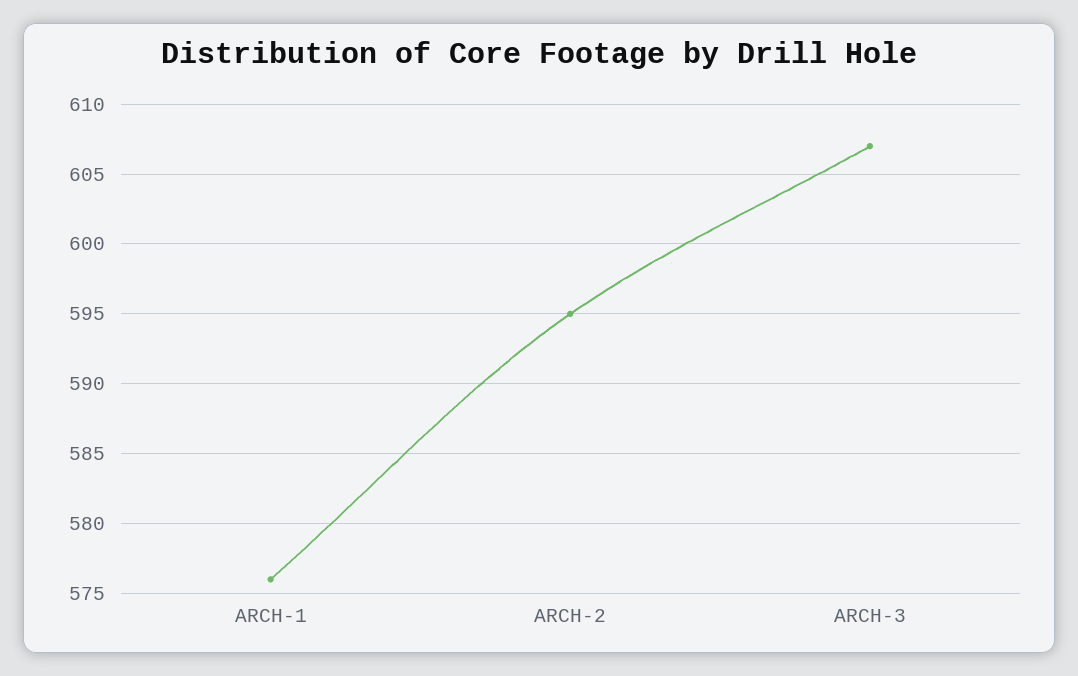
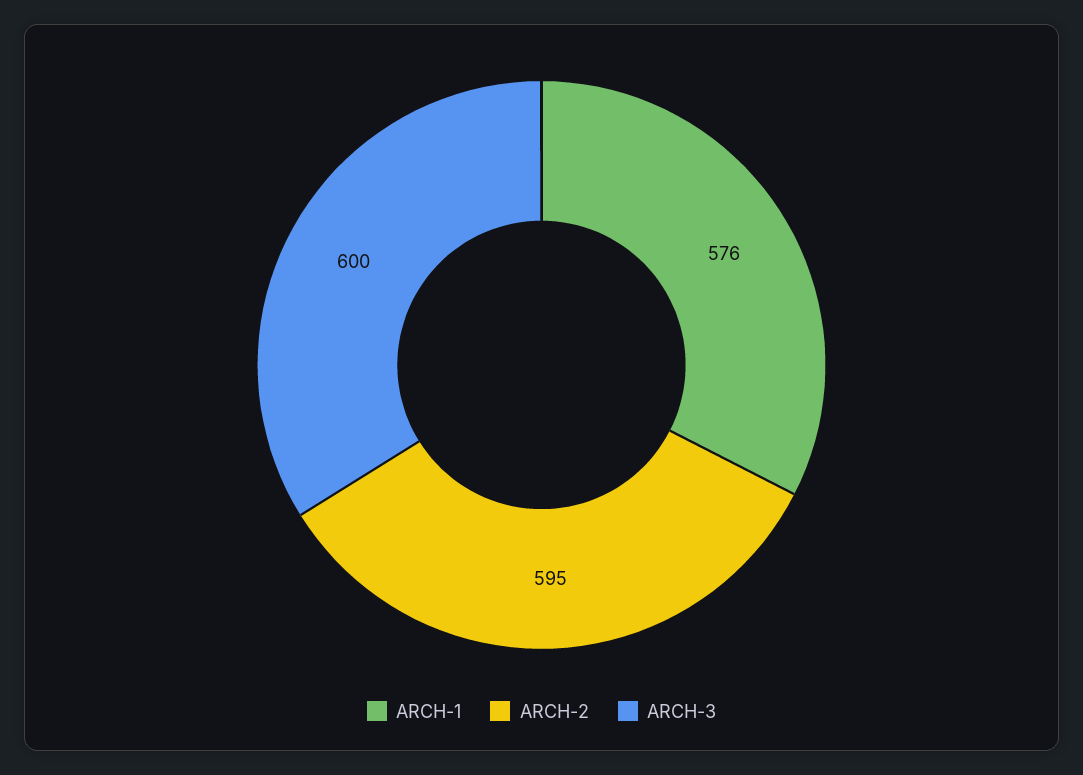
  {
    "ARCH-1": 576,
    "ARCH-2": 595,
-   "ARCH-3": 607
+   "ARCH-3": 600
  }

